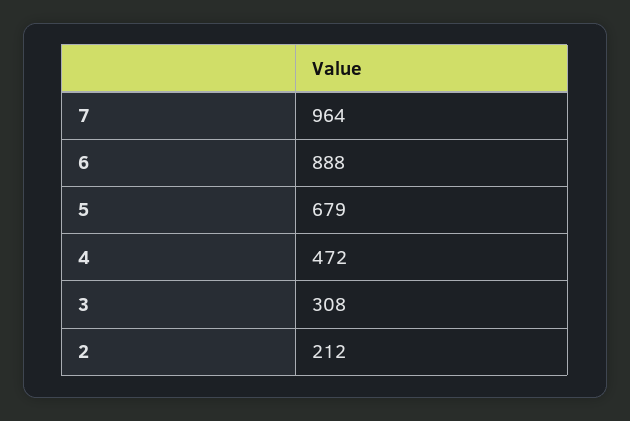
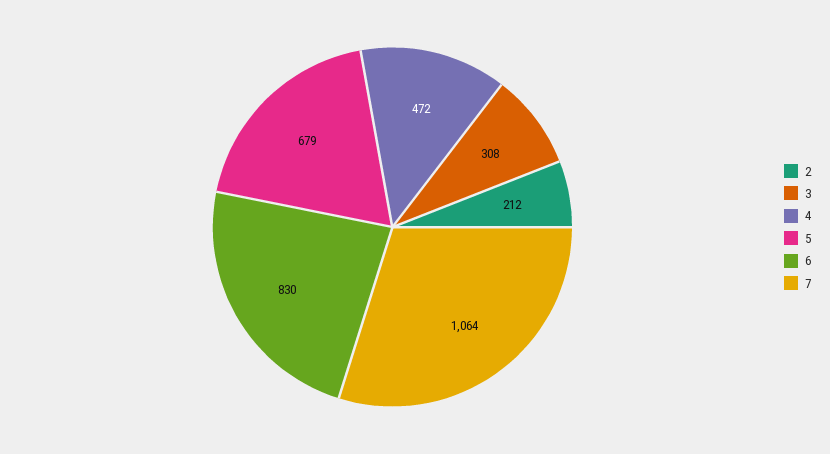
  {
-   "7": 964,
+   "7": 1064,
-   "6": 888,
+   "6": 830,
    "5": 679,
    "4": 472,
    "3": 308,
    "2": 212
  }

